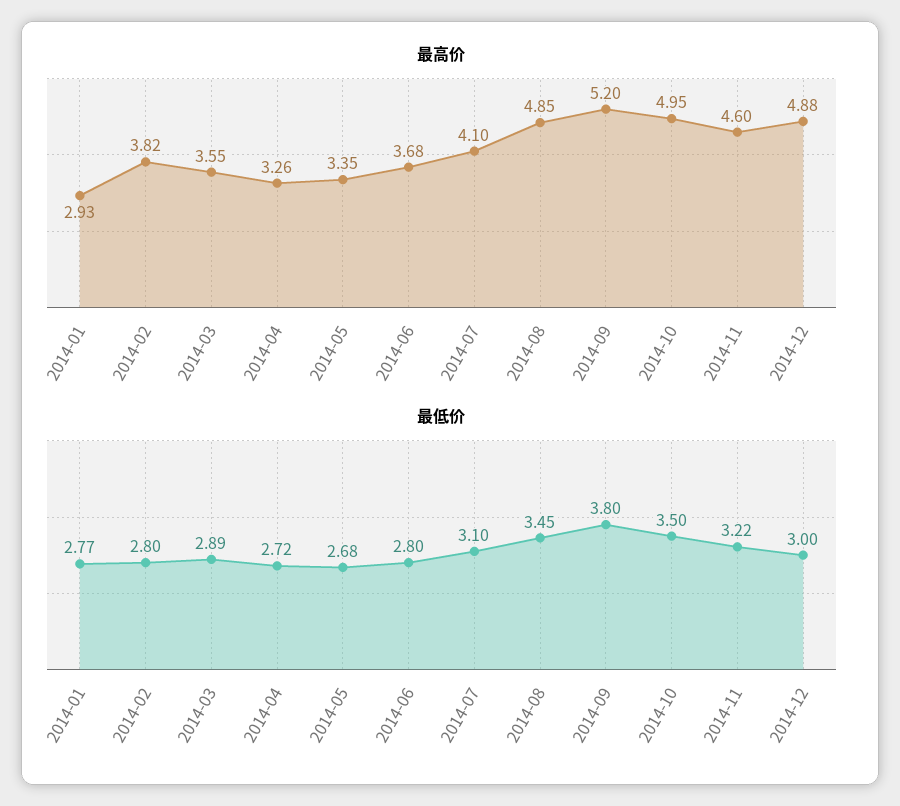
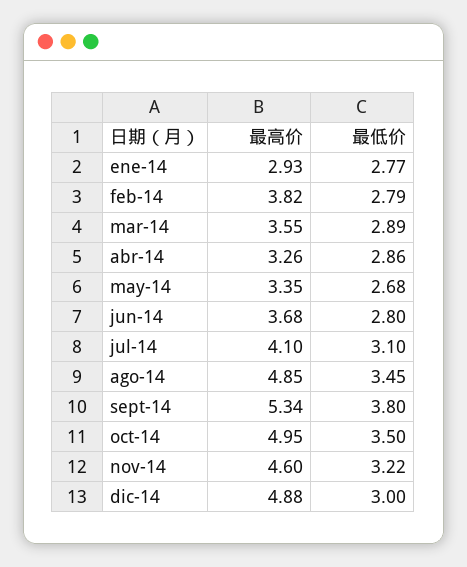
  {
    "最高价": {
      "2014-01": 2.93,
      "2014-02": 3.82,
      "2014-03": 3.55,
      "2014-04": 3.26,
      "2014-05": 3.35,
      "2014-06": 3.68,
      "2014-07": 4.1,
      "2014-08": 4.85,
-     "2014-09": 5.2,
+     "2014-09": 5.34,
      "2014-10": 4.95,
      "2014-11": 4.6,
      "2014-12": 4.88
    },
    "最低价": {
      "2014-01": 2.77,
-     "2014-02": 2.8,
+     "2014-02": 2.79,
      "2014-03": 2.89,
-     "2014-04": 2.72,
+     "2014-04": 2.86,
      "2014-05": 2.68,
      "2014-06": 2.8,
      "2014-07": 3.1,
      "2014-08": 3.45,
      "2014-09": 3.8,
      "2014-10": 3.5,
      "2014-11": 3.22,
      "2014-12": 3
    }
  }

